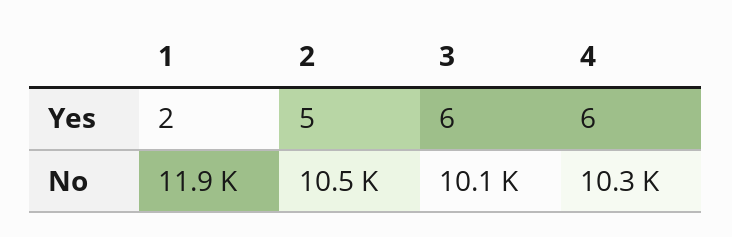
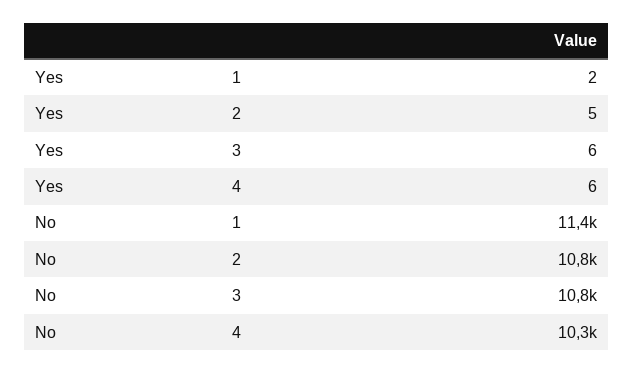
  {
    "1": {
      "Yes": 2,
-     "No": 11900
+     "No": 11400
    },
    "2": {
      "Yes": 5,
-     "No": 10500
+     "No": 10800
    },
    "3": {
      "Yes": 6,
-     "No": 10100
+     "No": 10800
    },
    "4": {
      "Yes": 6,
      "No": 10300
    }
  }

